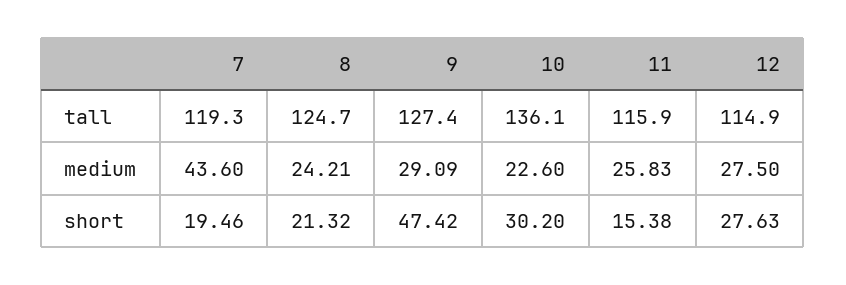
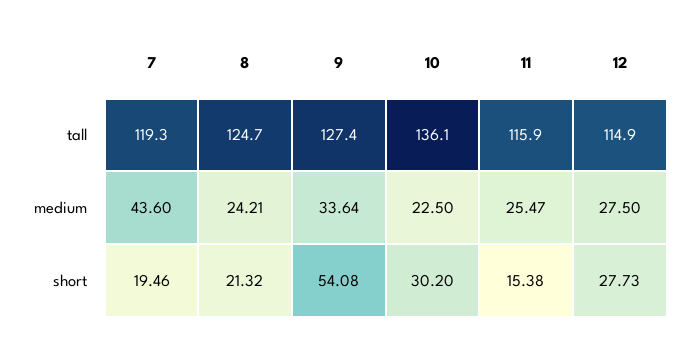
  {
    "7": {
      "tall": 119.3,
      "medium": 43.6,
      "short": 19.46
    },
    "8": {
      "tall": 124.7,
      "medium": 24.21,
      "short": 21.32
    },
    "9": {
      "tall": 127.4,
-     "medium": 29.09,
+     "medium": 33.64,
-     "short": 47.42
+     "short": 54.08
    },
    "10": {
      "tall": 136.1,
-     "medium": 22.6,
+     "medium": 22.5,
      "short": 30.2
    },
    "11": {
      "tall": 115.9,
-     "medium": 25.83,
+     "medium": 25.47,
      "short": 15.38
    },
    "12": {
      "tall": 114.9,
      "medium": 27.5,
-     "short": 27.63
+     "short": 27.73
    }
  }

